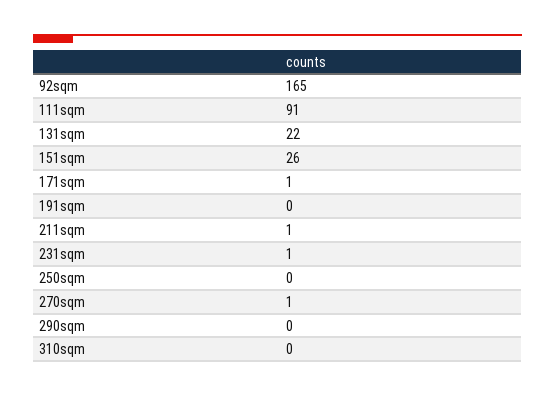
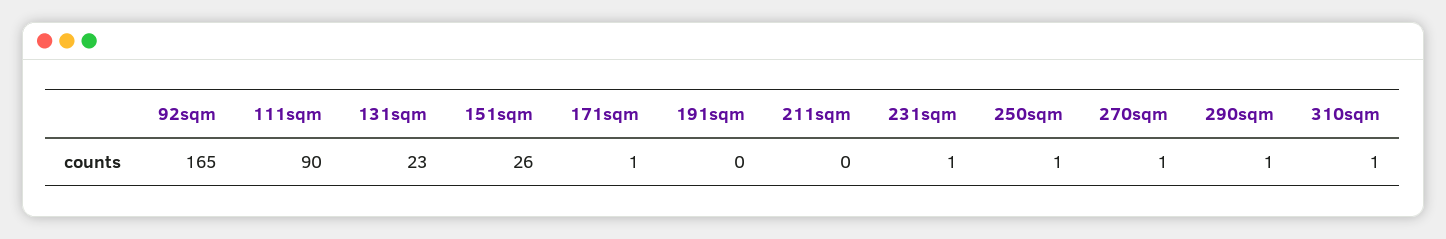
  {
    "92sqm": 165,
-   "111sqm": 91,
+   "111sqm": 90,
-   "131sqm": 22,
+   "131sqm": 23,
    "151sqm": 26,
    "171sqm": 1,
    "191sqm": 0,
-   "211sqm": 1,
+   "211sqm": 0,
    "231sqm": 1,
-   "250sqm": 0,
+   "250sqm": 1,
    "270sqm": 1,
-   "290sqm": 0,
+   "290sqm": 1,
-   "310sqm": 0
+   "310sqm": 1
  }

